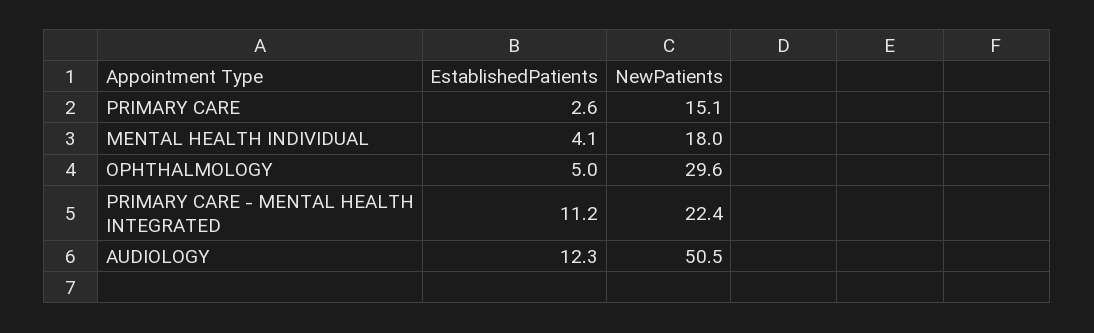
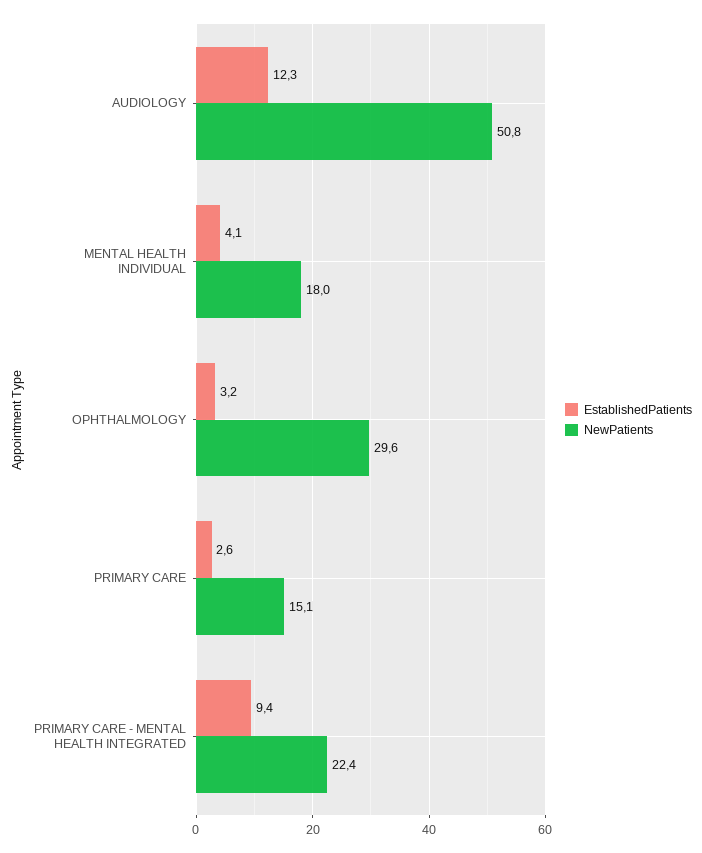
  {
    "EstablishedPatients": {
      "PRIMARY CARE": 2.6,
      "MENTAL HEALTH INDIVIDUAL": 4.1,
-     "OPHTHALMOLOGY": 5,
+     "OPHTHALMOLOGY": 3.2,
-     "PRIMARY CARE - MENTAL HEALTH INTEGRATED": 11.2,
+     "PRIMARY CARE - MENTAL HEALTH INTEGRATED": 9.4,
      "AUDIOLOGY": 12.3
    },
    "NewPatients": {
      "PRIMARY CARE": 15.1,
      "MENTAL HEALTH INDIVIDUAL": 18,
      "OPHTHALMOLOGY": 29.6,
      "PRIMARY CARE - MENTAL HEALTH INTEGRATED": 22.4,
-     "AUDIOLOGY": 50.5
+     "AUDIOLOGY": 50.8
    }
  }

